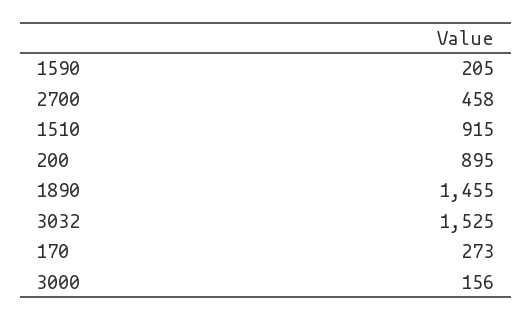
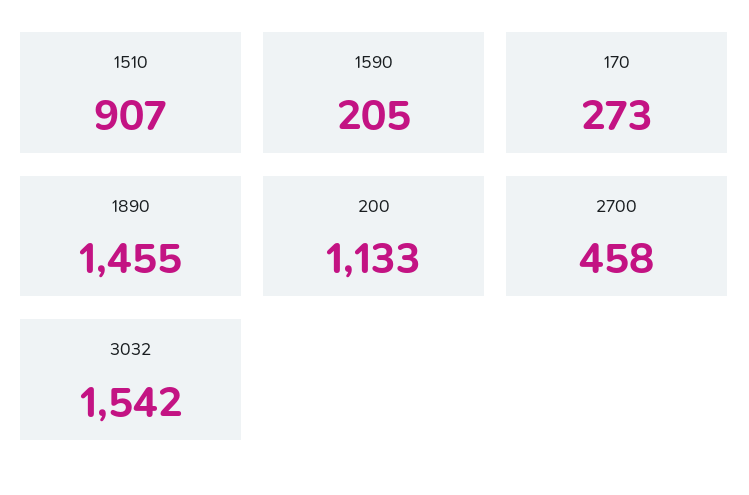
  {
    "1590": 205,
    "2700": 458,
-   "1510": 915,
+   "1510": 907,
-   "200": 895,
+   "200": 1133,
    "1890": 1455,
-   "3032": 1525,
+   "3032": 1542,
-   "170": 273,
+   "170": 273
-   "3000": 156
  }

